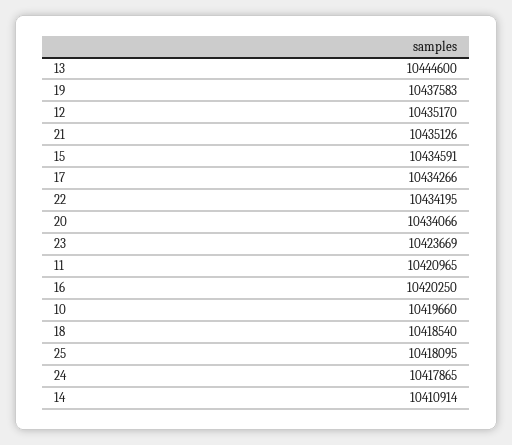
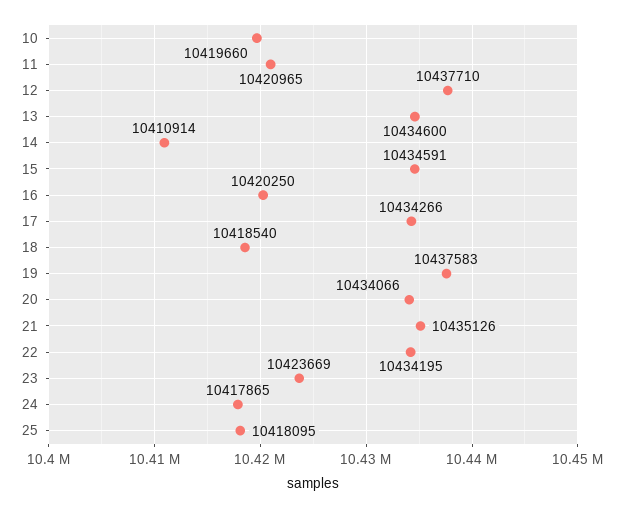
  {
-   "13": 10444600,
+   "13": 10434600,
    "19": 10437583,
-   "12": 10435170,
+   "12": 10437710,
    "21": 10435126,
    "15": 10434591,
    "17": 10434266,
    "22": 10434195,
    "20": 10434066,
    "23": 10423669,
    "11": 10420965,
    "16": 10420250,
    "10": 10419660,
    "18": 10418540,
    "25": 10418095,
    "24": 10417865,
    "14": 10410914
  }

